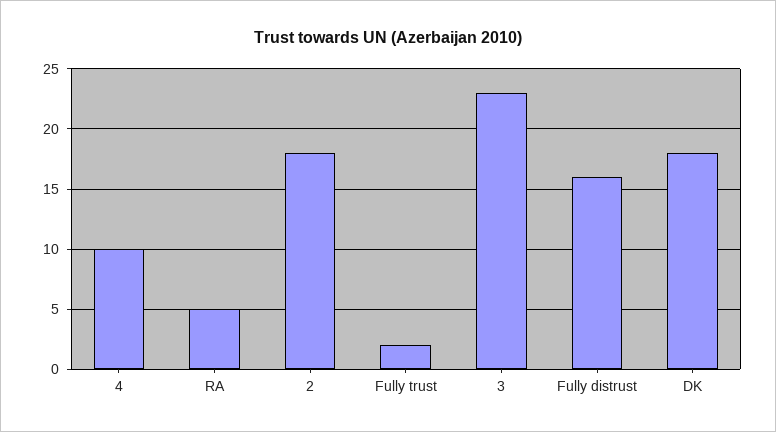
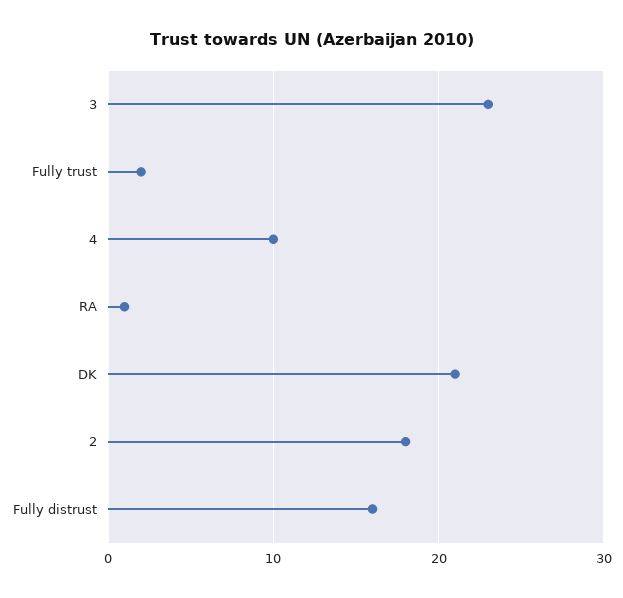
  {
    "4": 10,
-   "RA": 5,
+   "RA": 1,
    "2": 18,
    "Fully trust": 2,
    "3": 23,
    "Fully distrust": 16,
-   "DK": 18
+   "DK": 21
  }

